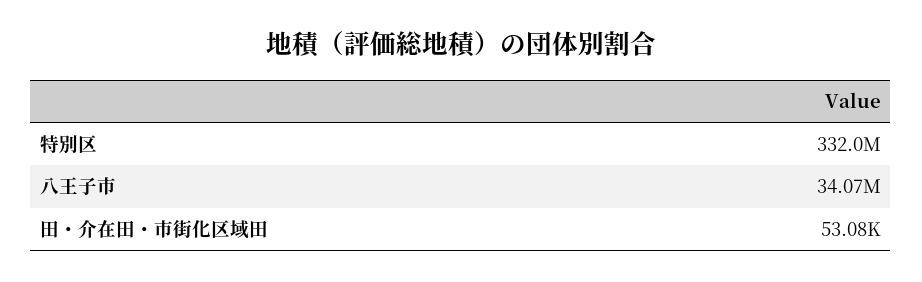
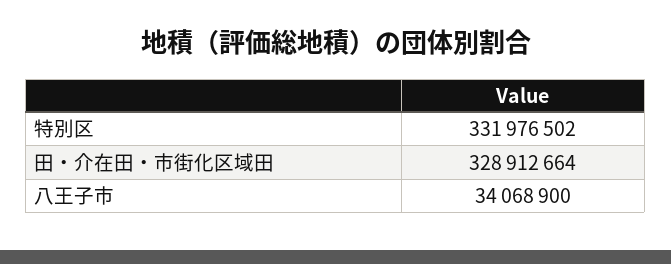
  {
    "特別区": 331976502,
    "八王子市": 34068900,
-   "田・介在田・市街化区域田": 53080
+   "田・介在田・市街化区域田": 328912664
  }

